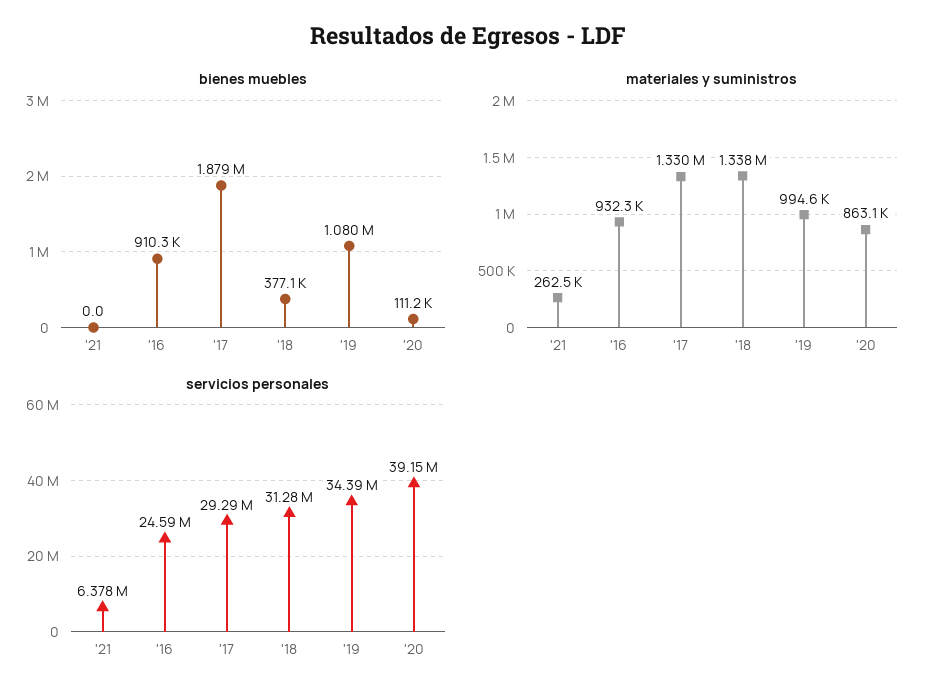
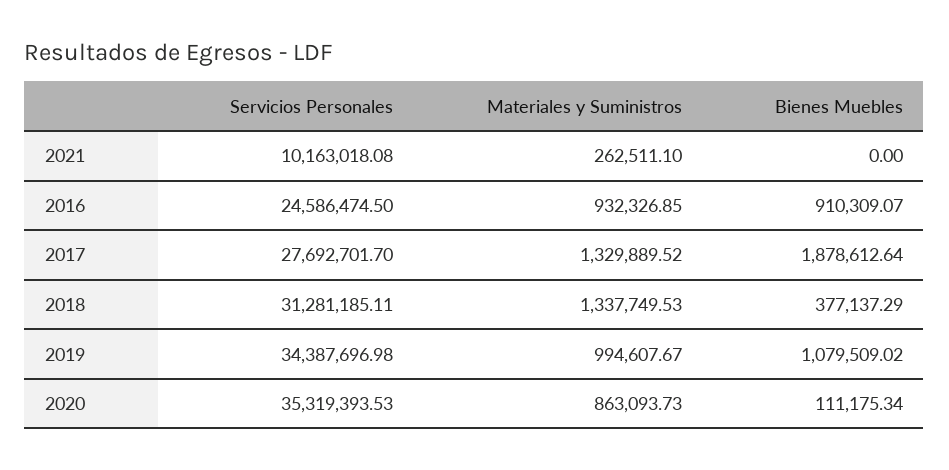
  {
    "bienes muebles": {
      "'21": 0,
      "'16": 910309.07,
      "'17": 1878612.64,
      "'18": 377137.29,
      "'19": 1079509.02,
      "'20": 111175.34
    },
    "materiales y suministros": {
      "'21": 262511.1,
      "'16": 932326.85,
      "'17": 1329889.52,
      "'18": 1337749.53,
      "'19": 994607.67,
      "'20": 863093.73
    },
    "servicios personales": {
-     "'21": 6378000,
+     "'21": 10163018.08,
      "'16": 24586474.5,
-     "'17": 29290000,
+     "'17": 27692701.7,
      "'18": 31281185.11,
      "'19": 34387696.98,
-     "'20": 39150000
+     "'20": 35319393.53
    }
  }

